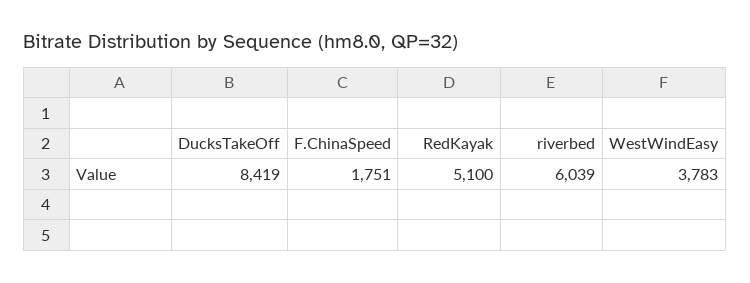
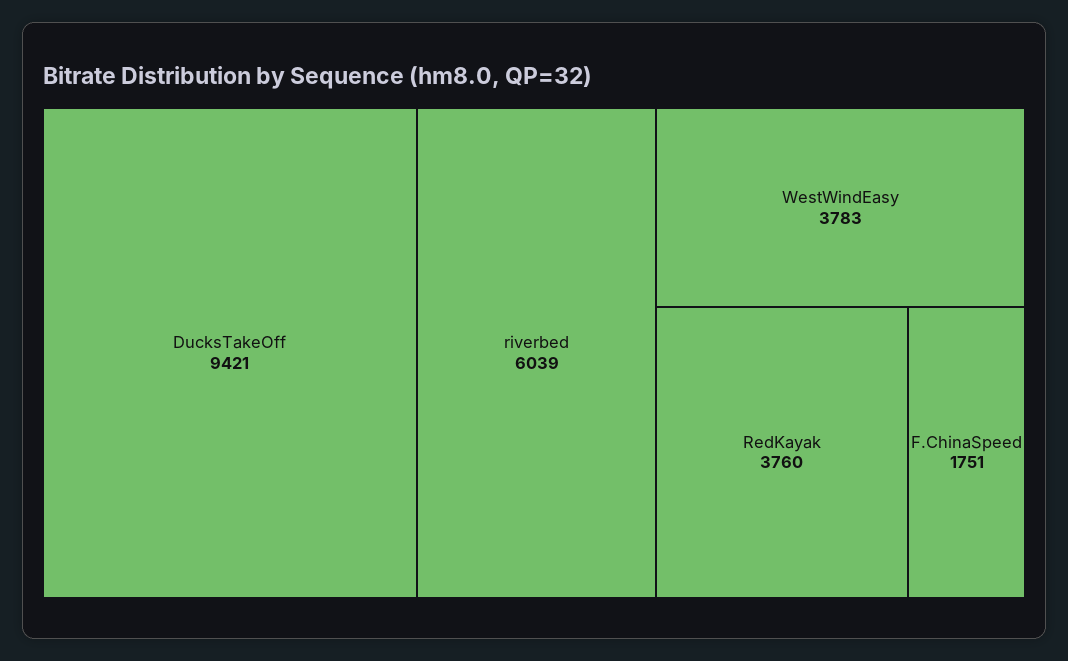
  {
-   "DucksTakeOff": 8419,
+   "DucksTakeOff": 9421,
    "F.ChinaSpeed": 1751,
-   "RedKayak": 5100,
+   "RedKayak": 3760,
    "riverbed": 6039,
    "WestWindEasy": 3783
  }

